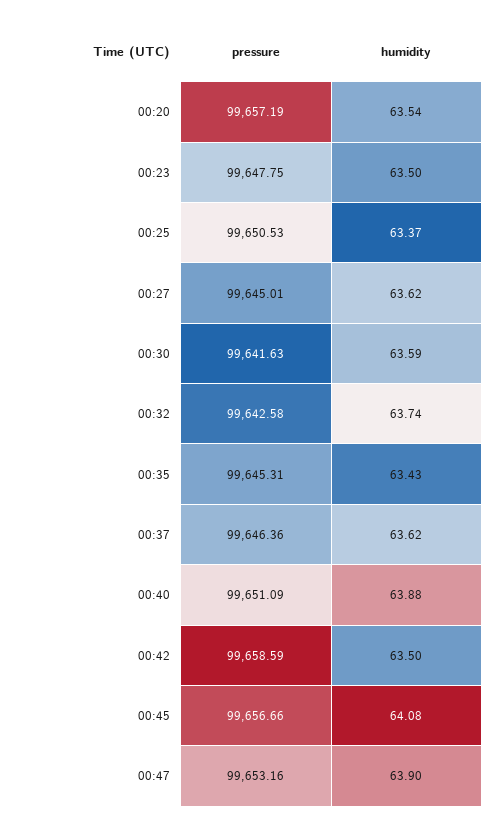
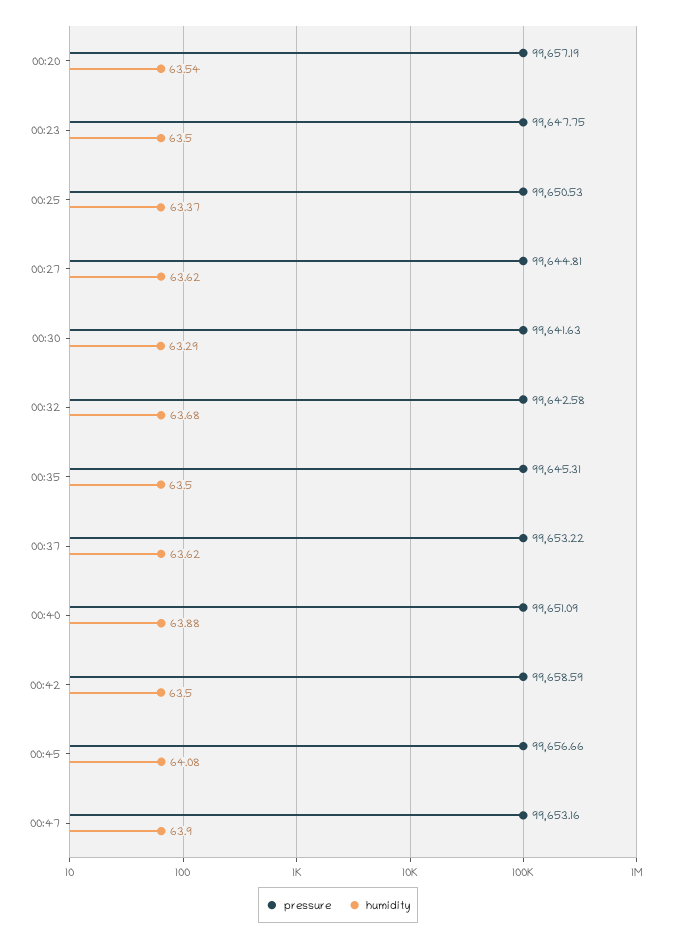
  {
    "pressure": {
      "00:20": 99657.19,
      "00:23": 99647.75,
      "00:25": 99650.53,
-     "00:27": 99645.01,
+     "00:27": 99644.81,
      "00:30": 99641.63,
      "00:32": 99642.58,
      "00:35": 99645.31,
-     "00:37": 99646.36,
+     "00:37": 99653.22,
      "00:40": 99651.09,
      "00:42": 99658.59,
      "00:45": 99656.66,
      "00:47": 99653.16
    },
    "humidity": {
      "00:20": 63.54,
      "00:23": 63.5,
      "00:25": 63.37,
      "00:27": 63.62,
-     "00:30": 63.59,
+     "00:30": 63.29,
-     "00:32": 63.74,
+     "00:32": 63.68,
-     "00:35": 63.43,
+     "00:35": 63.5,
      "00:37": 63.62,
      "00:40": 63.88,
      "00:42": 63.5,
      "00:45": 64.08,
      "00:47": 63.9
    }
  }

